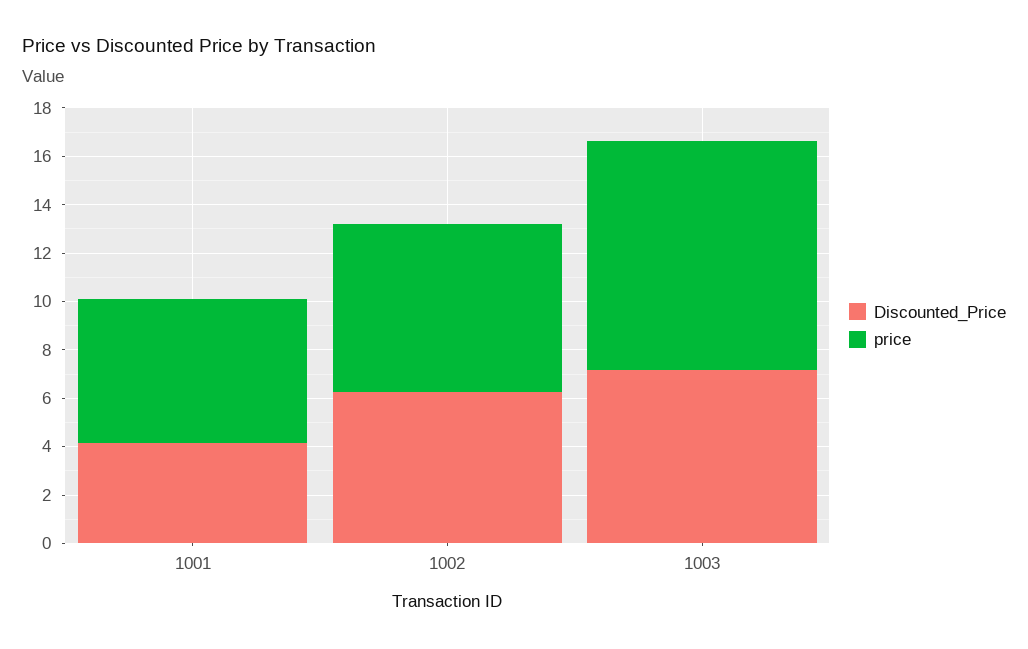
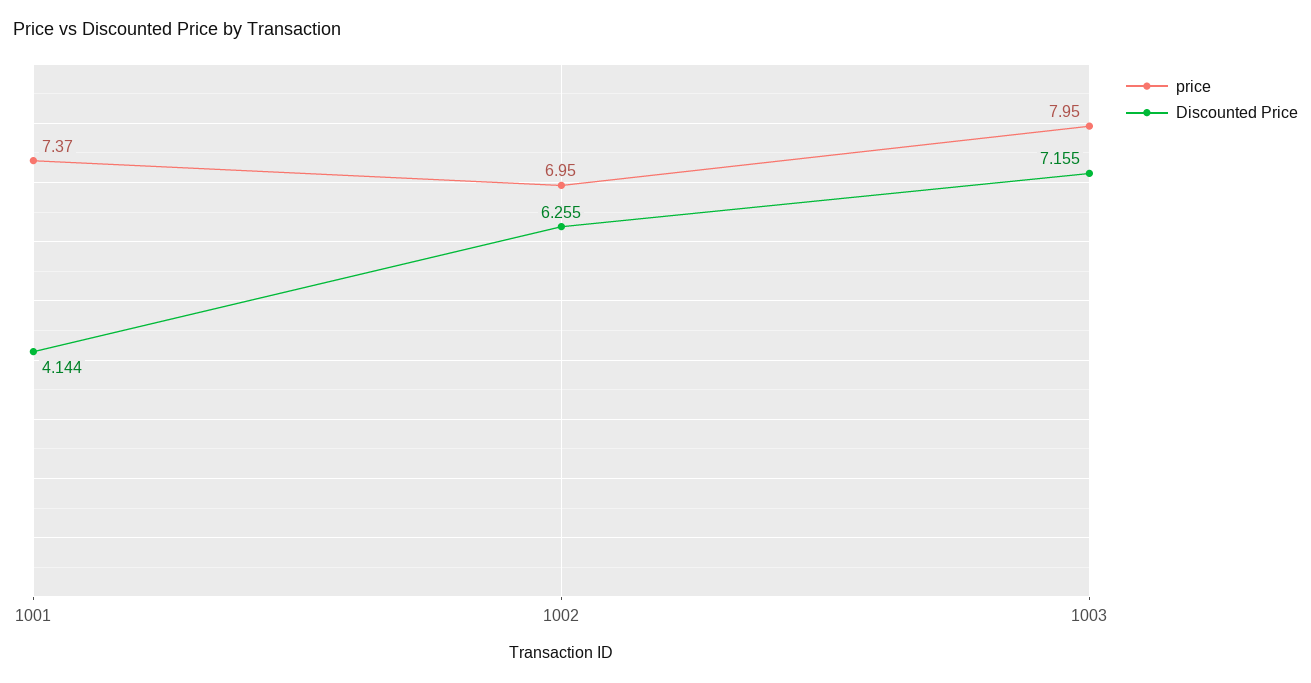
  {
    "Discounted_Price": {
      "1001": 4.144,
      "1002": 6.255,
      "1003": 7.155
    },
    "price": {
-     "1001": 6,
+     "1001": 7.37,
      "1002": 6.95,
-     "1003": 9.5
+     "1003": 7.95
    }
  }

